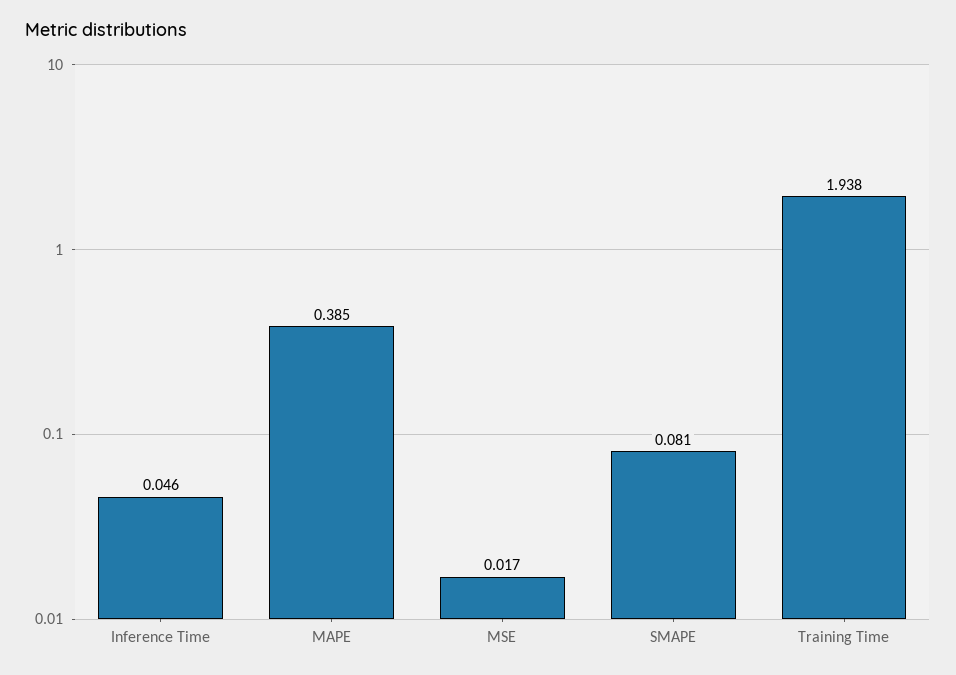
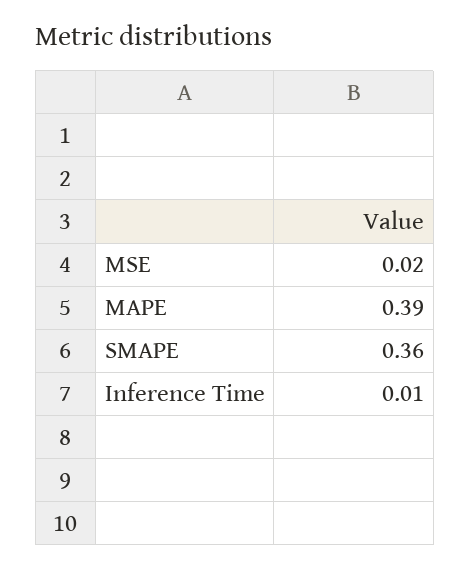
  {
-   "Inference Time": 0.046,
+   "Inference Time": 0.01,
    "MAPE": 0.385,
    "MSE": 0.017,
-   "SMAPE": 0.081,
+   "SMAPE": 0.36
-   "Training Time": 1.938
  }

